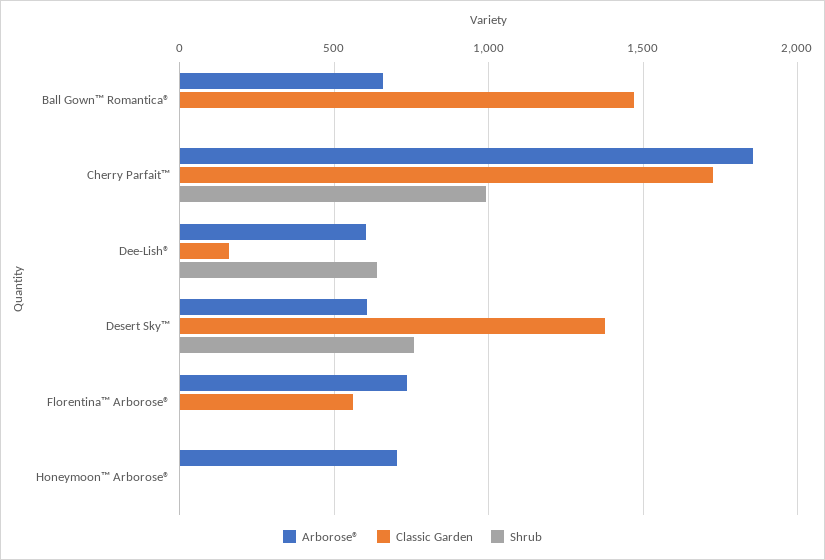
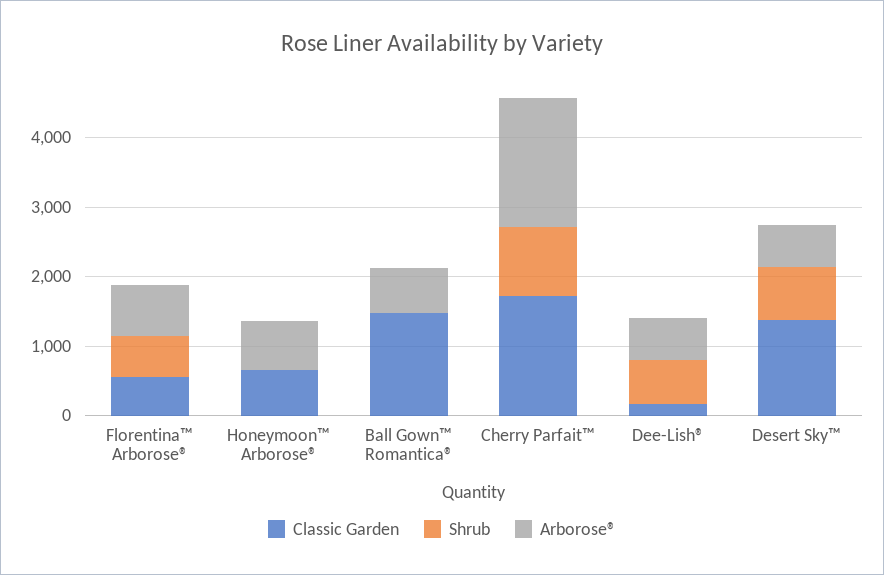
  {
    "Arborose®": {
      "Ball Gown™ Romantica®": 650,
      "Cherry Parfait™": 1850,
      "Dee-Lish®": 600,
      "Desert Sky™": 600,
      "Florentina™ Arborose®": 750,
      "Honeymoon™ Arborose®": 700
    },
    "Classic Garden": {
      "Ball Gown™ Romantica®": 1450,
      "Cherry Parfait™": 1750,
      "Dee-Lish®": 150,
      "Desert Sky™": 1400,
      "Florentina™ Arborose®": 550,
-     "Honeymoon™ Arborose®": 0
+     "Honeymoon™ Arborose®": 600
    },
    "Shrub": {
      "Ball Gown™ Romantica®": 0,
      "Cherry Parfait™": 1000,
      "Dee-Lish®": 650,
      "Desert Sky™": 750,
-     "Florentina™ Arborose®": 0,
+     "Florentina™ Arborose®": 600,
      "Honeymoon™ Arborose®": 0
    }
  }

